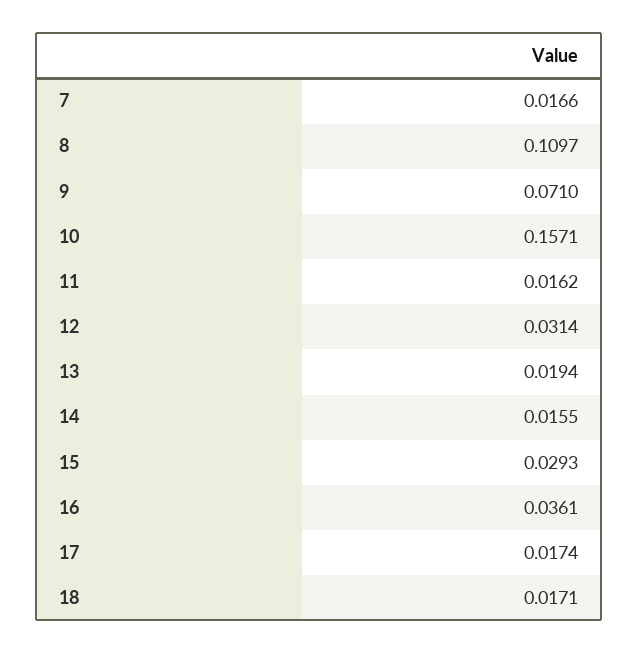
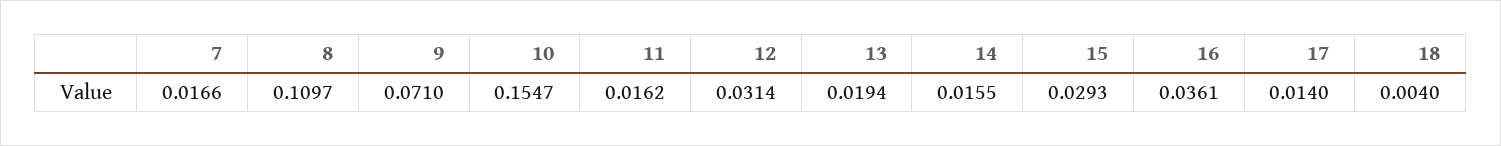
  {
    "7": 0.0166,
    "8": 0.1097,
    "9": 0.071,
-   "10": 0.1571,
+   "10": 0.1547,
    "11": 0.0162,
    "12": 0.0314,
    "13": 0.0194,
    "14": 0.0155,
    "15": 0.0293,
    "16": 0.0361,
-   "17": 0.0174,
+   "17": 0.014,
-   "18": 0.0171
+   "18": 0.004
  }

